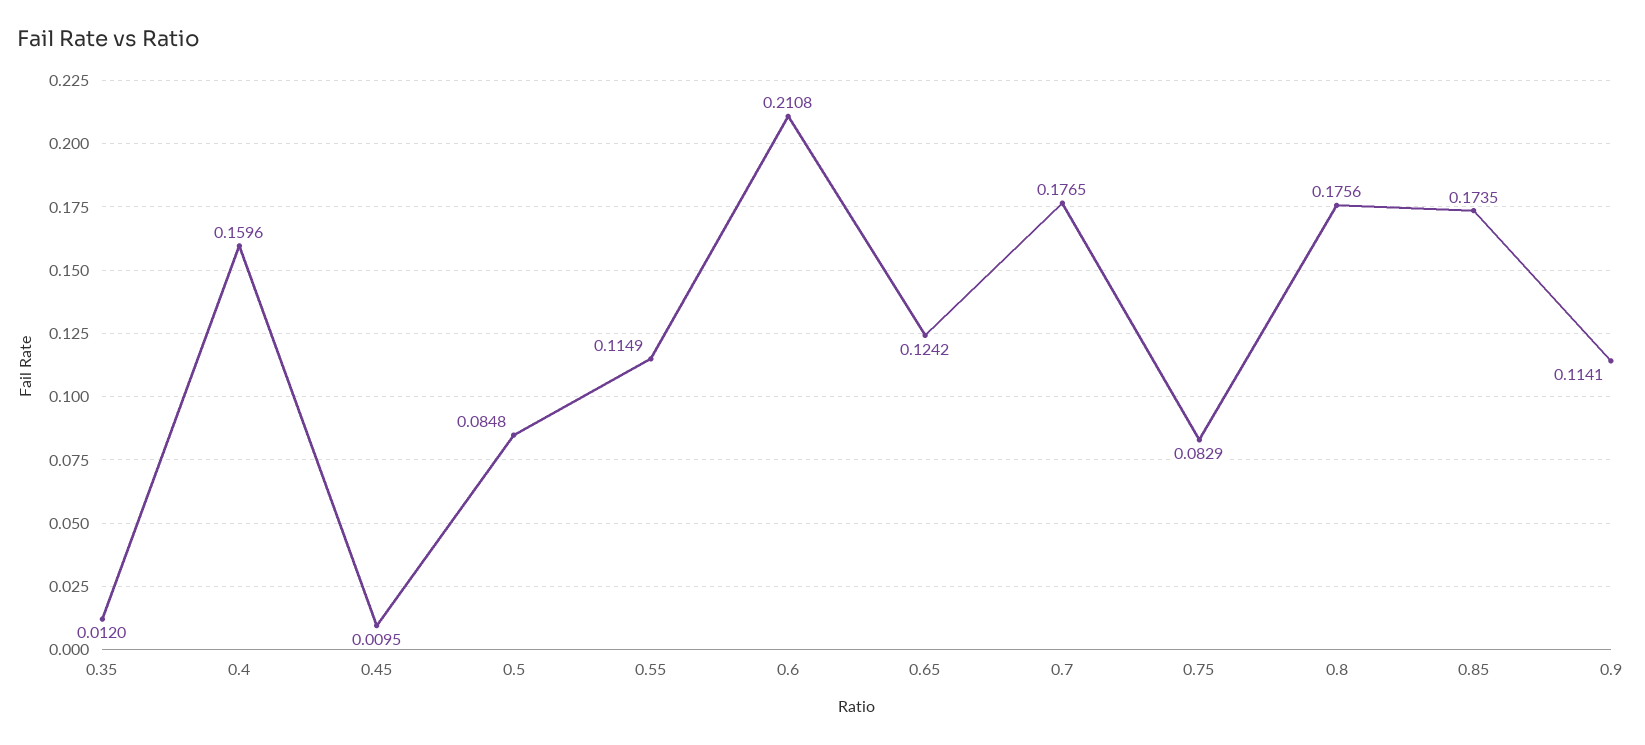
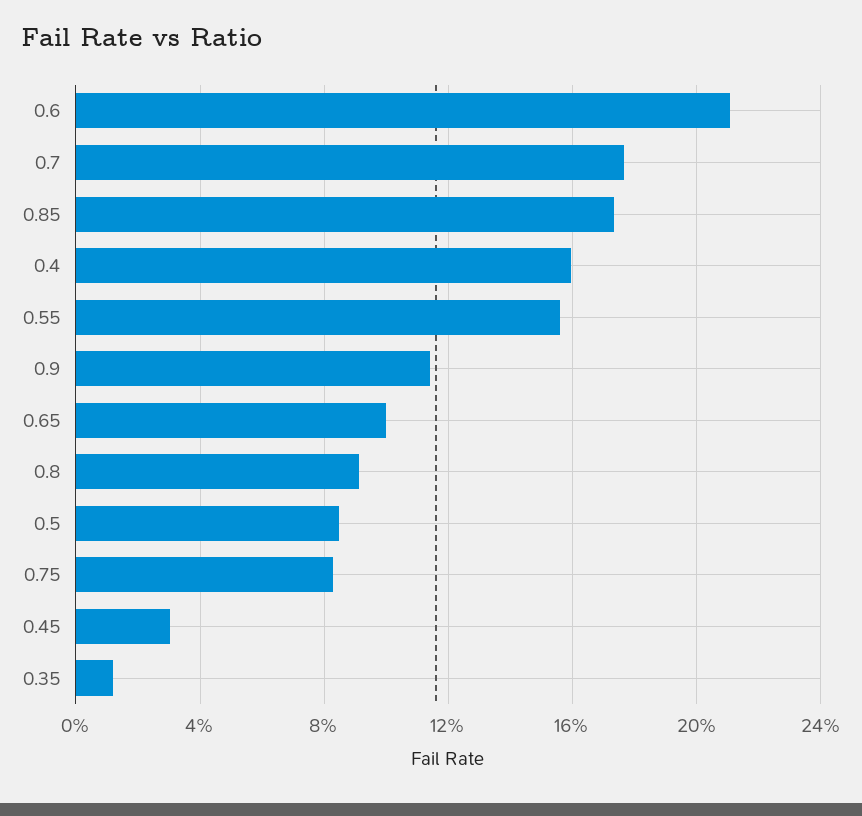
  {
    "0.35": 0.012,
    "0.4": 0.1596,
-   "0.45": 0.0095,
+   "0.45": 0.03,
    "0.5": 0.0848,
-   "0.55": 0.1149,
+   "0.55": 0.155,
    "0.6": 0.2108,
-   "0.65": 0.1242,
+   "0.65": 0.1,
    "0.7": 0.1765,
    "0.75": 0.0829,
-   "0.8": 0.1756,
+   "0.8": 0.09,
    "0.85": 0.1735,
    "0.9": 0.1141
  }

